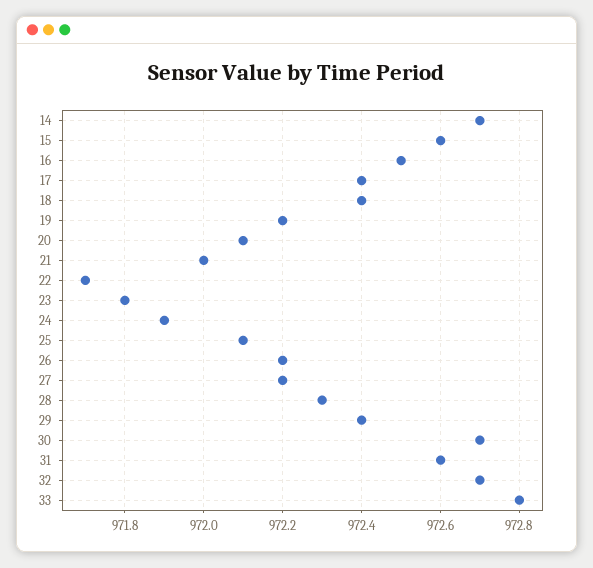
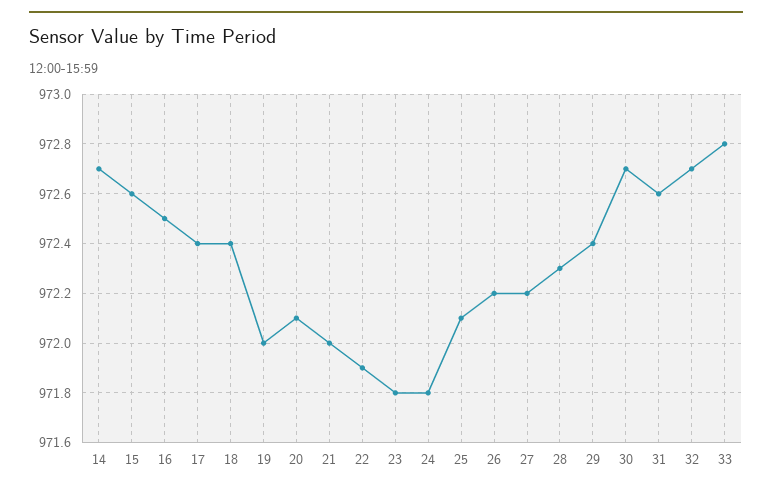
  {
    "14": 972.7,
    "15": 972.6,
    "16": 972.5,
    "17": 972.4,
    "18": 972.4,
-   "19": 972.2,
+   "19": 972,
    "20": 972.1,
    "21": 972,
-   "22": 971.7,
+   "22": 971.9,
    "23": 971.8,
-   "24": 971.9,
+   "24": 971.8,
    "25": 972.1,
    "26": 972.2,
    "27": 972.2,
    "28": 972.3,
    "29": 972.4,
    "30": 972.7,
    "31": 972.6,
    "32": 972.7,
    "33": 972.8
  }

